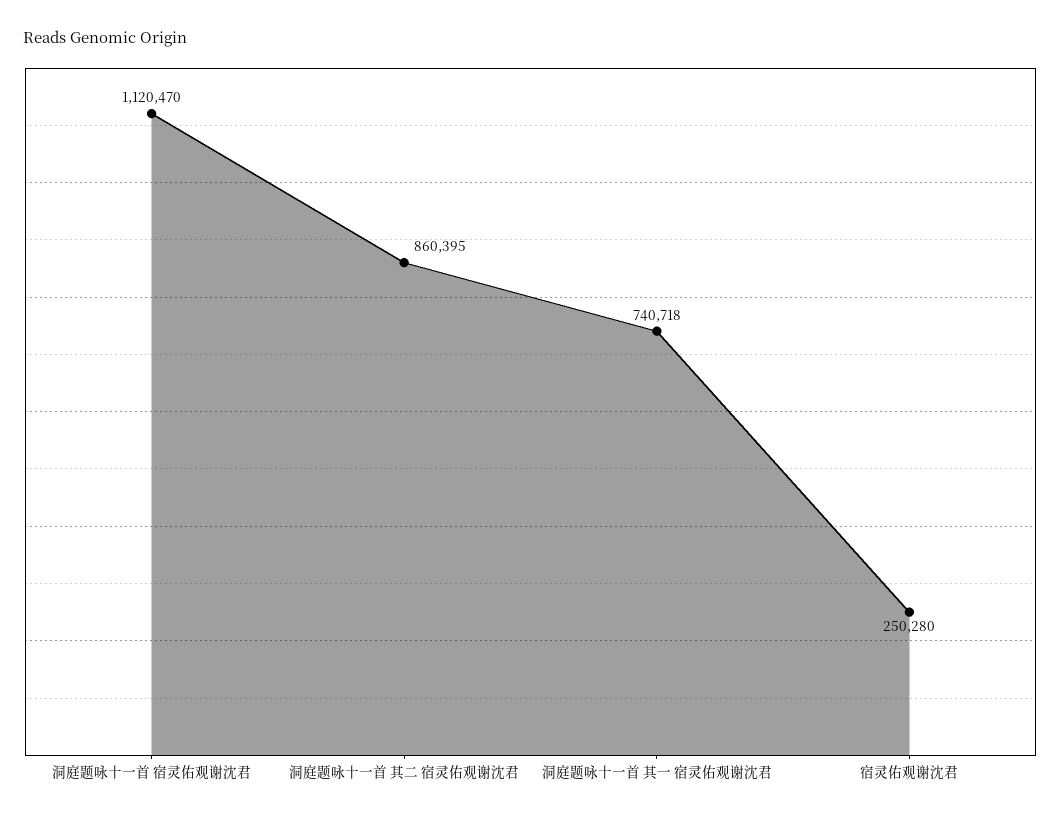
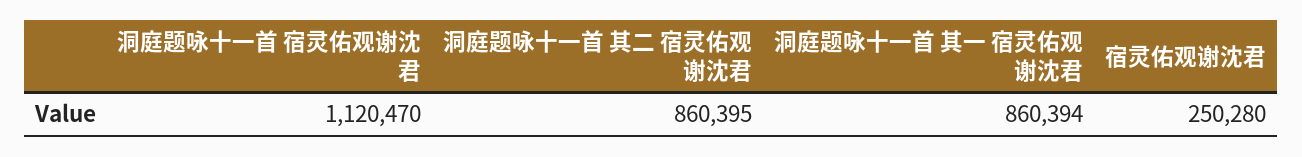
  {
    "洞庭题咏十一首 宿灵佑观谢沈君": 1120470,
    "洞庭题咏十一首 其二 宿灵佑观谢沈君": 860395,
-   "洞庭题咏十一首 其一 宿灵佑观谢沈君": 740718,
+   "洞庭题咏十一首 其一 宿灵佑观谢沈君": 860394,
    "宿灵佑观谢沈君": 250280
  }

